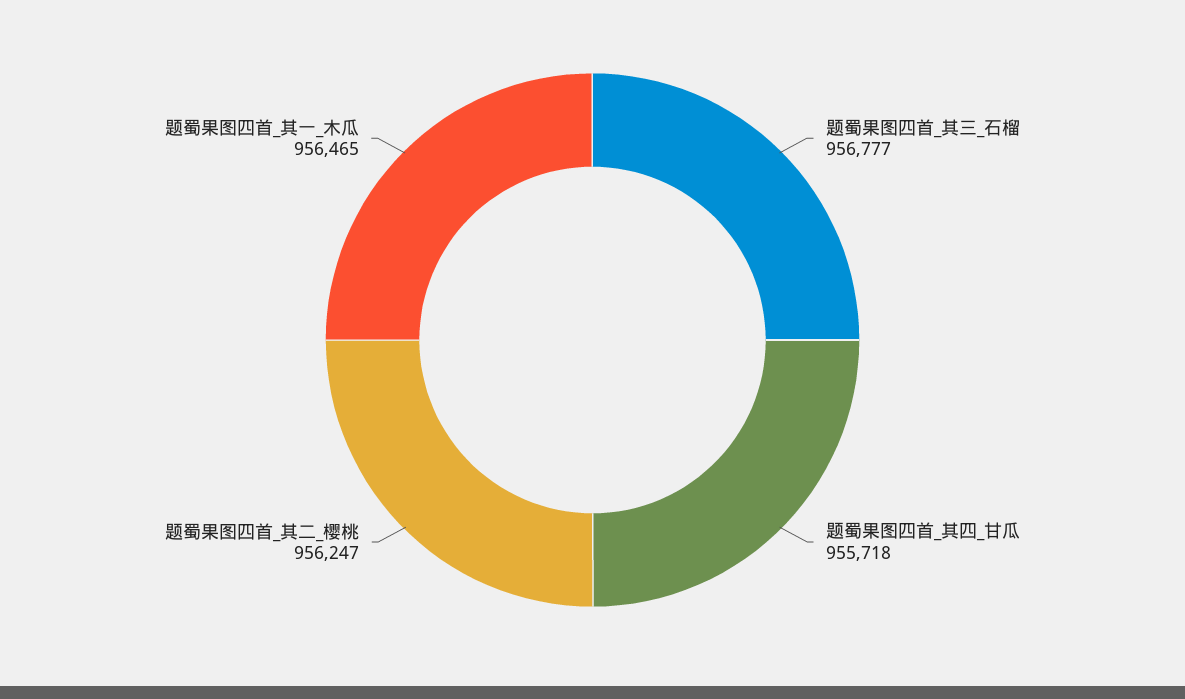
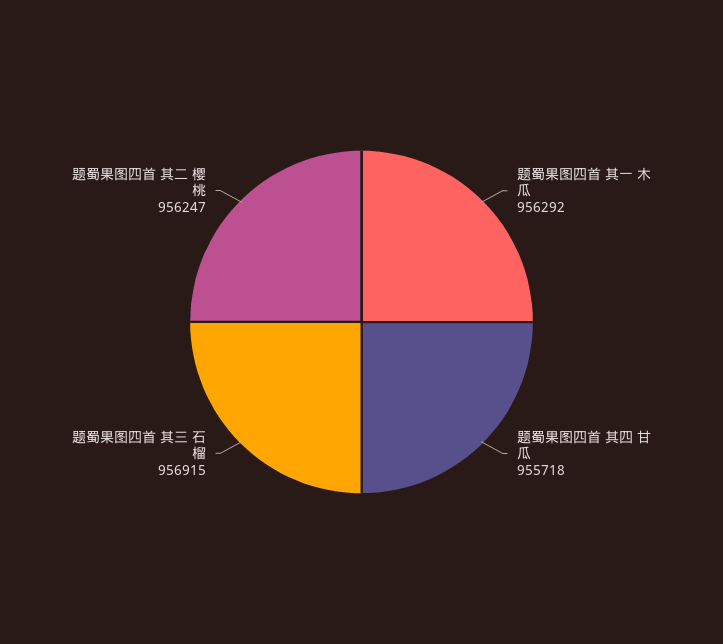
  {
-   "题蜀果图四首_其三_石榴": 956777,
+   "题蜀果图四首_其三_石榴": 956915,
    "题蜀果图四首_其四_甘瓜": 955718,
    "题蜀果图四首_其二_樱桃": 956247,
-   "题蜀果图四首_其一_木瓜": 956465
+   "题蜀果图四首_其一_木瓜": 956292
  }

